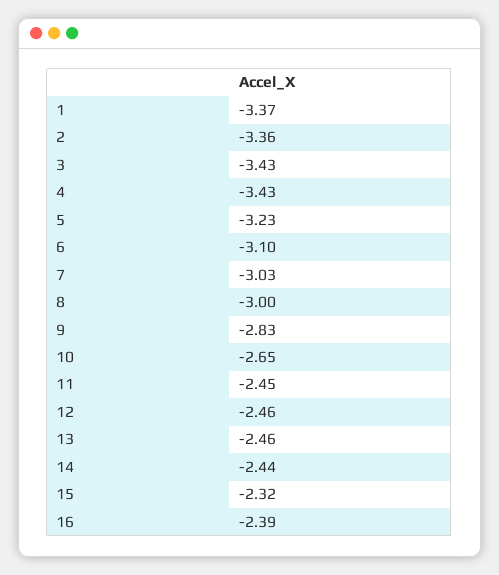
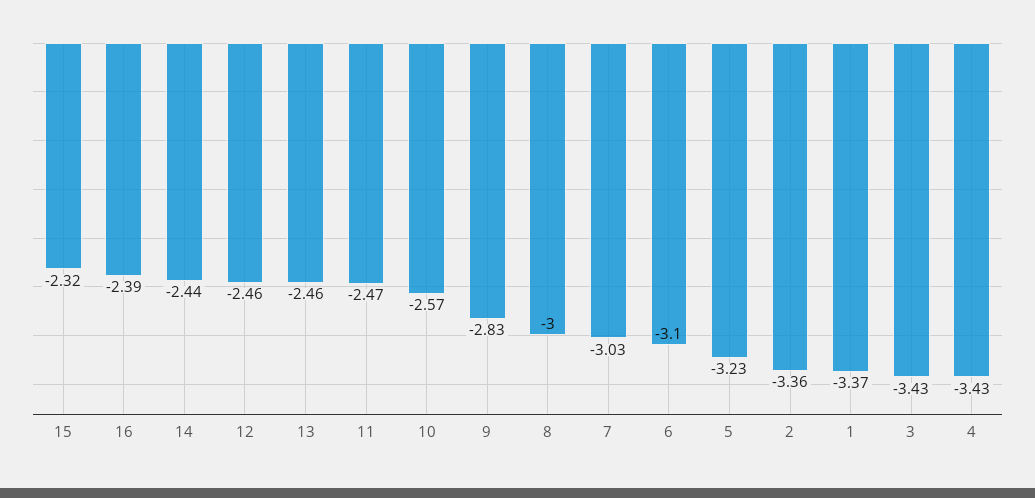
  {
    "1": -3.37,
    "2": -3.36,
    "3": -3.43,
    "4": -3.43,
    "5": -3.23,
    "6": -3.1,
    "7": -3.03,
    "8": -3,
    "9": -2.83,
-   "10": -2.65,
+   "10": -2.57,
-   "11": -2.45,
+   "11": -2.47,
    "12": -2.46,
    "13": -2.46,
    "14": -2.44,
    "15": -2.32,
    "16": -2.39
  }

